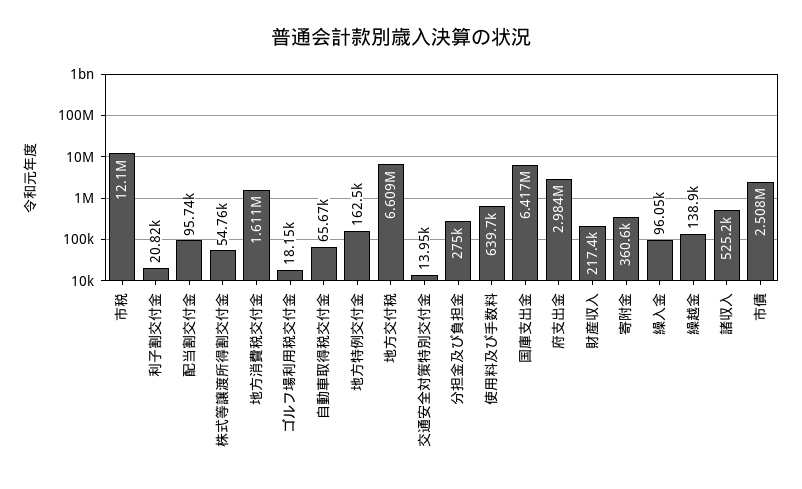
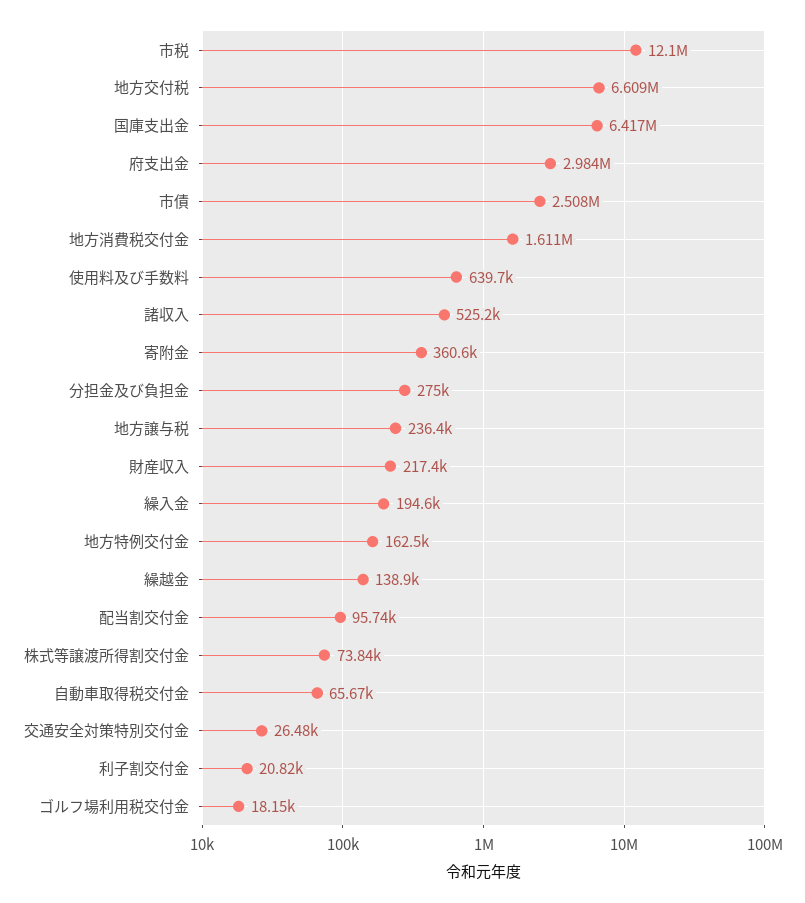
  {
    "市税": 12100000,
    "利子割交付金": 20820,
    "配当割交付金": 95740,
-   "株式等譲渡所得割交付金": 54760,
+   "株式等譲渡所得割交付金": 73840,
    "地方消費税交付金": 1611000,
    "ゴルフ場利用税交付金": 18150,
    "自動車取得税交付金": 65670,
    "地方特例交付金": 162500,
    "地方交付税": 6609000,
-   "交通安全対策特別交付金": 13950,
+   "交通安全対策特別交付金": 26480,
    "分担金及び負担金": 275000,
    "使用料及び手数料": 639700,
    "国庫支出金": 6417000,
    "府支出金": 2984000,
    "財産収入": 217400,
    "寄附金": 360600,
-   "繰入金": 96050,
+   "繰入金": 194600,
    "繰越金": 138900,
    "諸収入": 525200,
-   "市債": 2508000
+   "市債": 2508000,
+   "地方譲与税": 236400
  }

